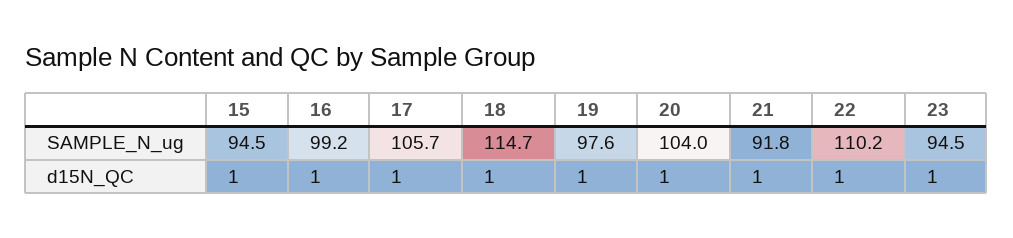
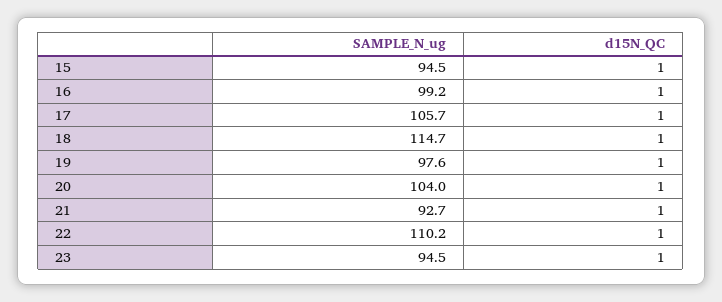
  {
    "15": {
      "SAMPLE_N_ug": 94.5,
      "d15N_QC": 1
    },
    "16": {
      "SAMPLE_N_ug": 99.2,
      "d15N_QC": 1
    },
    "17": {
      "SAMPLE_N_ug": 105.7,
      "d15N_QC": 1
    },
    "18": {
      "SAMPLE_N_ug": 114.7,
      "d15N_QC": 1
    },
    "19": {
      "SAMPLE_N_ug": 97.6,
      "d15N_QC": 1
    },
    "20": {
      "SAMPLE_N_ug": 104,
      "d15N_QC": 1
    },
    "21": {
-     "SAMPLE_N_ug": 91.8,
+     "SAMPLE_N_ug": 92.7,
      "d15N_QC": 1
    },
    "22": {
      "SAMPLE_N_ug": 110.2,
      "d15N_QC": 1
    },
    "23": {
      "SAMPLE_N_ug": 94.5,
      "d15N_QC": 1
    }
  }

